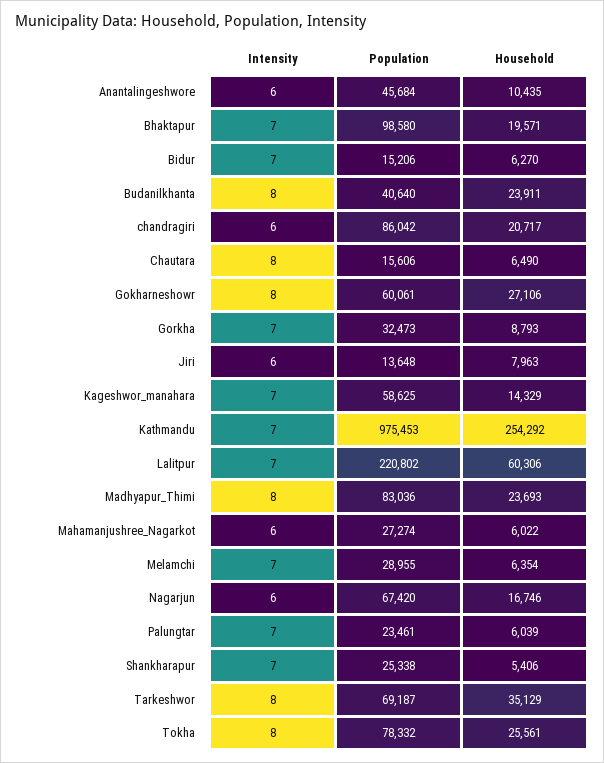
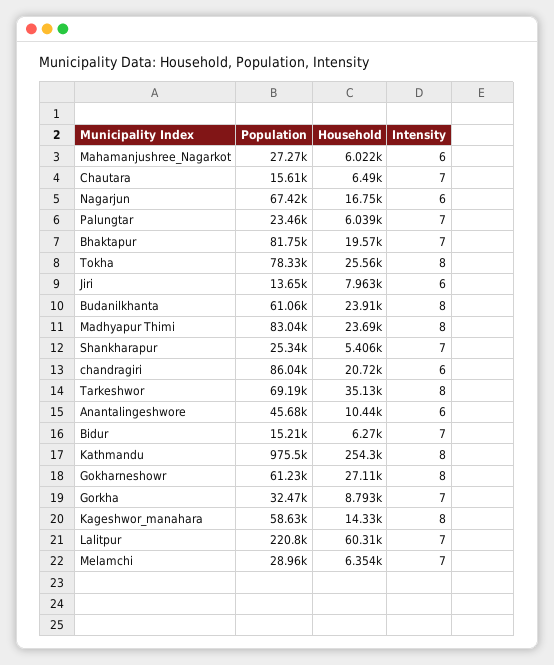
  {
    "Intensity": {
      "Anantalingeshwore": 6,
      "Bhaktapur": 7,
      "Bidur": 7,
      "Budanilkhanta": 8,
      "chandragiri": 6,
-     "Chautara": 8,
+     "Chautara": 7,
      "Gokharneshowr": 8,
      "Gorkha": 7,
      "Jiri": 6,
-     "Kageshwor_manahara": 7,
+     "Kageshwor_manahara": 8,
-     "Kathmandu": 7,
+     "Kathmandu": 8,
      "Lalitpur": 7,
      "Madhyapur_Thimi": 8,
      "Mahamanjushree_Nagarkot": 6,
      "Melamchi": 7,
      "Nagarjun": 6,
      "Palungtar": 7,
      "Shankharapur": 7,
      "Tarkeshwor": 8,
      "Tokha": 8
    },
    "Population": {
      "Anantalingeshwore": 45684,
-     "Bhaktapur": 98580,
+     "Bhaktapur": 81750,
      "Bidur": 15206,
-     "Budanilkhanta": 40640,
+     "Budanilkhanta": 61060,
      "chandragiri": 86042,
      "Chautara": 15606,
-     "Gokharneshowr": 60061,
+     "Gokharneshowr": 61230,
      "Gorkha": 32473,
      "Jiri": 13648,
      "Kageshwor_manahara": 58625,
      "Kathmandu": 975453,
      "Lalitpur": 220802,
      "Madhyapur_Thimi": 83036,
      "Mahamanjushree_Nagarkot": 27274,
      "Melamchi": 28955,
      "Nagarjun": 67420,
      "Palungtar": 23461,
      "Shankharapur": 25338,
      "Tarkeshwor": 69187,
      "Tokha": 78332
    },
    "Household": {
      "Anantalingeshwore": 10435,
      "Bhaktapur": 19571,
      "Bidur": 6270,
      "Budanilkhanta": 23911,
      "chandragiri": 20717,
      "Chautara": 6490,
      "Gokharneshowr": 27106,
      "Gorkha": 8793,
      "Jiri": 7963,
      "Kageshwor_manahara": 14329,
      "Kathmandu": 254292,
      "Lalitpur": 60306,
      "Madhyapur_Thimi": 23693,
      "Mahamanjushree_Nagarkot": 6022,
      "Melamchi": 6354,
      "Nagarjun": 16746,
      "Palungtar": 6039,
      "Shankharapur": 5406,
      "Tarkeshwor": 35129,
      "Tokha": 25561
    }
  }

